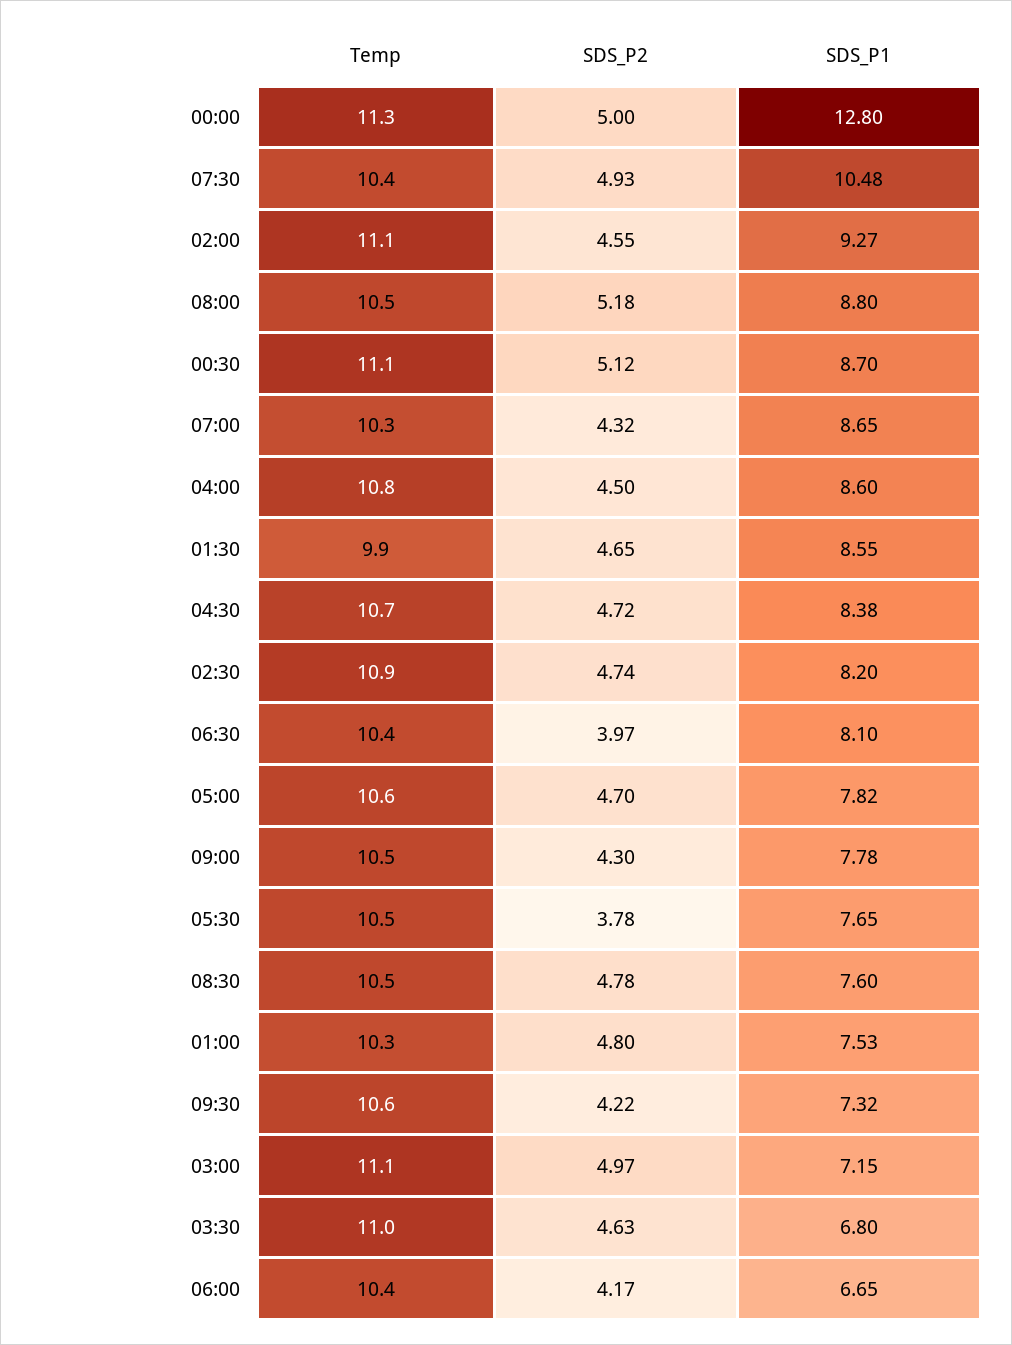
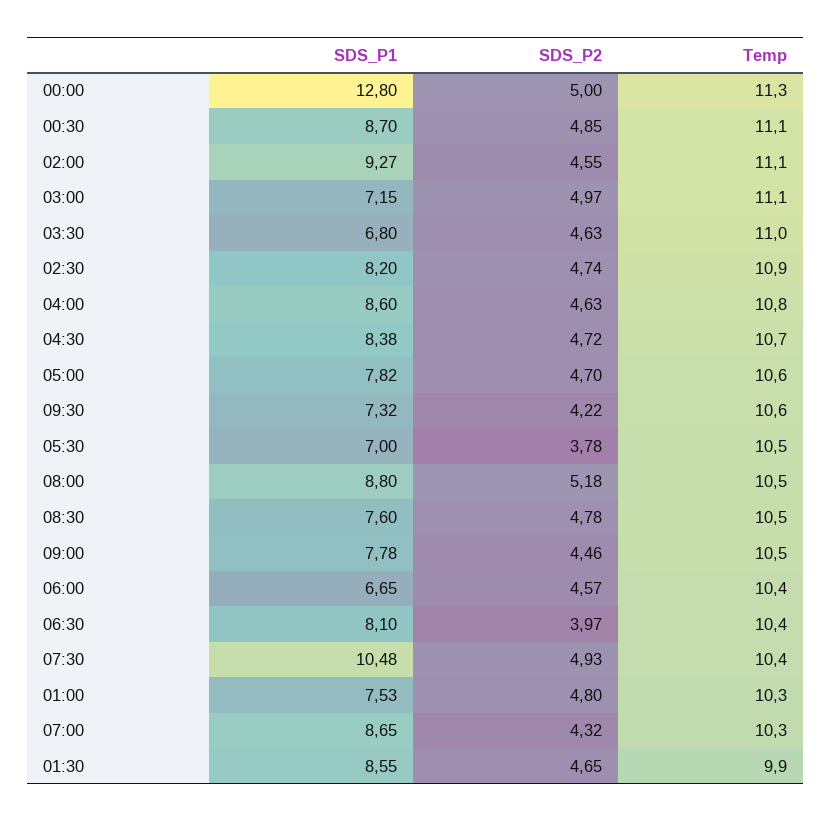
  {
    "Temp": {
      "00:00": 11.3,
      "07:30": 10.4,
      "02:00": 11.1,
      "08:00": 10.5,
      "00:30": 11.1,
      "07:00": 10.3,
      "04:00": 10.8,
      "01:30": 9.9,
      "04:30": 10.7,
      "02:30": 10.9,
      "06:30": 10.4,
      "05:00": 10.6,
      "09:00": 10.5,
      "05:30": 10.5,
      "08:30": 10.5,
      "01:00": 10.3,
      "09:30": 10.6,
      "03:00": 11.1,
      "03:30": 11,
      "06:00": 10.4
    },
    "SDS_P2": {
      "00:00": 5,
      "07:30": 4.93,
      "02:00": 4.55,
      "08:00": 5.18,
-     "00:30": 5.12,
+     "00:30": 4.85,
      "07:00": 4.32,
-     "04:00": 4.5,
+     "04:00": 4.63,
      "01:30": 4.65,
      "04:30": 4.72,
      "02:30": 4.74,
      "06:30": 3.97,
      "05:00": 4.7,
-     "09:00": 4.3,
+     "09:00": 4.46,
      "05:30": 3.78,
      "08:30": 4.78,
      "01:00": 4.8,
      "09:30": 4.22,
      "03:00": 4.97,
      "03:30": 4.63,
-     "06:00": 4.17
+     "06:00": 4.57
    },
    "SDS_P1": {
      "00:00": 12.8,
      "07:30": 10.48,
      "02:00": 9.27,
      "08:00": 8.8,
      "00:30": 8.7,
      "07:00": 8.65,
      "04:00": 8.6,
      "01:30": 8.55,
      "04:30": 8.38,
      "02:30": 8.2,
      "06:30": 8.1,
      "05:00": 7.82,
      "09:00": 7.78,
-     "05:30": 7.65,
+     "05:30": 7,
      "08:30": 7.6,
      "01:00": 7.53,
      "09:30": 7.32,
      "03:00": 7.15,
      "03:30": 6.8,
      "06:00": 6.65
    }
  }

